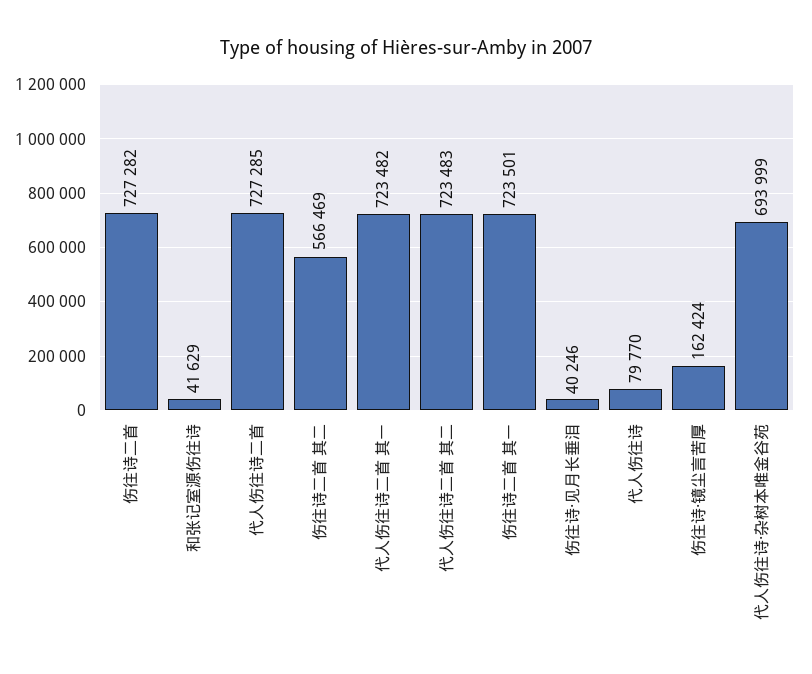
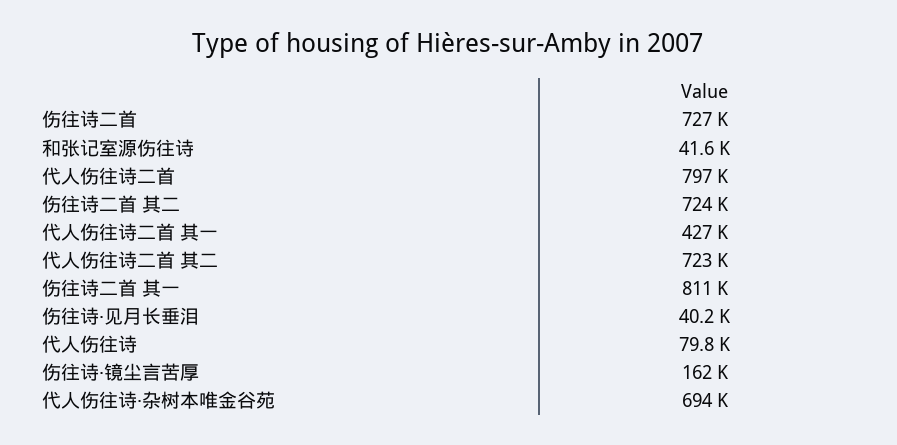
  {
    "伤往诗二首": 727282,
    "和张记室源伤往诗": 41629,
-   "代人伤往诗二首": 727285,
+   "代人伤往诗二首": 797000,
-   "伤往诗二首 其二": 566469,
+   "伤往诗二首 其二": 724000,
-   "代人伤往诗二首 其一": 723482,
+   "代人伤往诗二首 其一": 427000,
    "代人伤往诗二首 其二": 723483,
-   "伤往诗二首 其一": 723501,
+   "伤往诗二首 其一": 811000,
    "伤往诗·见月长垂泪": 40246,
    "代人伤往诗": 79770,
    "伤往诗·镜尘言苦厚": 162424,
    "代人伤往诗·杂树本唯金谷苑": 693999
  }

